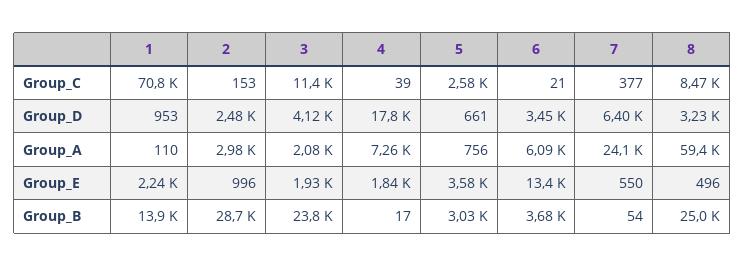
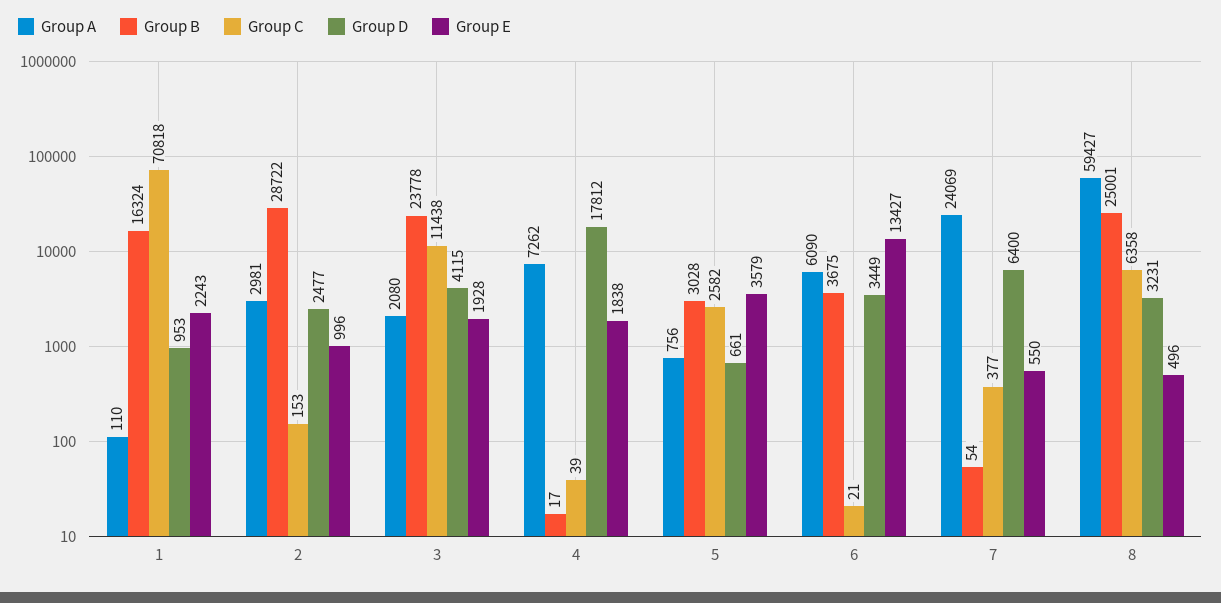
  {
    "Group_C": {
      "1": 70818,
      "2": 153,
      "3": 11438,
      "4": 39,
      "5": 2582,
      "6": 21,
      "7": 377,
-     "8": 8470
+     "8": 6358
    },
    "Group_D": {
      "1": 953,
      "2": 2477,
      "3": 4115,
      "4": 17812,
      "5": 661,
      "6": 3449,
      "7": 6400,
      "8": 3231
    },
    "Group_A": {
      "1": 110,
      "2": 2981,
      "3": 2080,
      "4": 7262,
      "5": 756,
      "6": 6090,
      "7": 24069,
      "8": 59427
    },
    "Group_E": {
      "1": 2243,
      "2": 996,
      "3": 1928,
      "4": 1838,
      "5": 3579,
      "6": 13427,
      "7": 550,
      "8": 496
    },
    "Group_B": {
-     "1": 13900,
+     "1": 16324,
      "2": 28722,
      "3": 23778,
      "4": 17,
      "5": 3028,
      "6": 3675,
      "7": 54,
      "8": 25001
    }
  }

